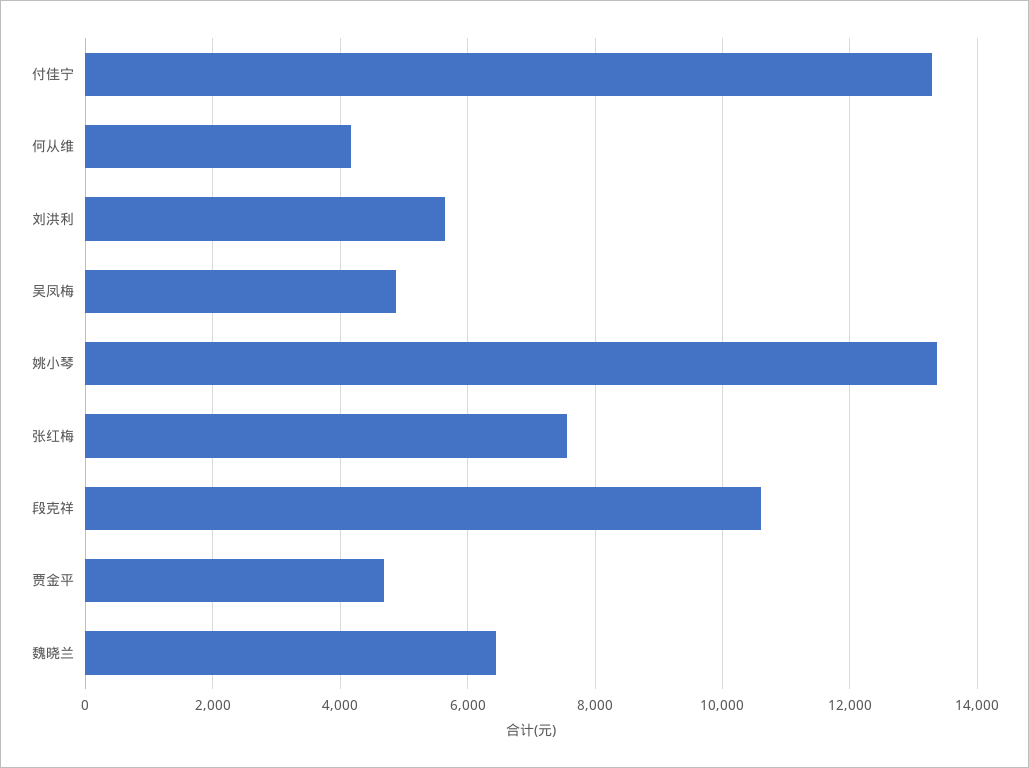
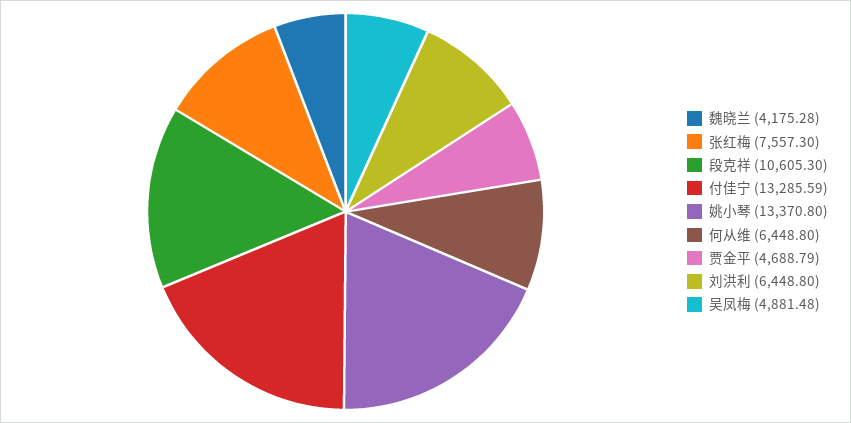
  {
    "付佳宁": 13285.59,
-   "何从维": 4200,
+   "何从维": 6448.8,
-   "刘洪利": 5600,
+   "刘洪利": 6448.8,
    "吴凤梅": 4881.48,
    "姚小琴": 13370.8,
    "张红梅": 7557.3,
    "段克祥": 10605.3,
    "贾金平": 4688.79,
-   "魏晓兰": 6400
+   "魏晓兰": 4175.28
  }

